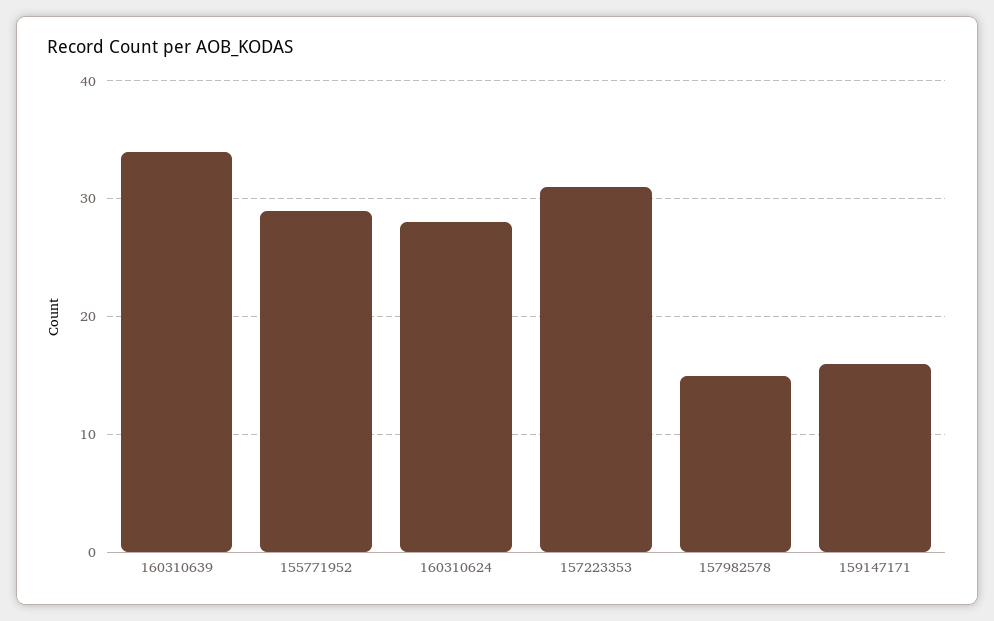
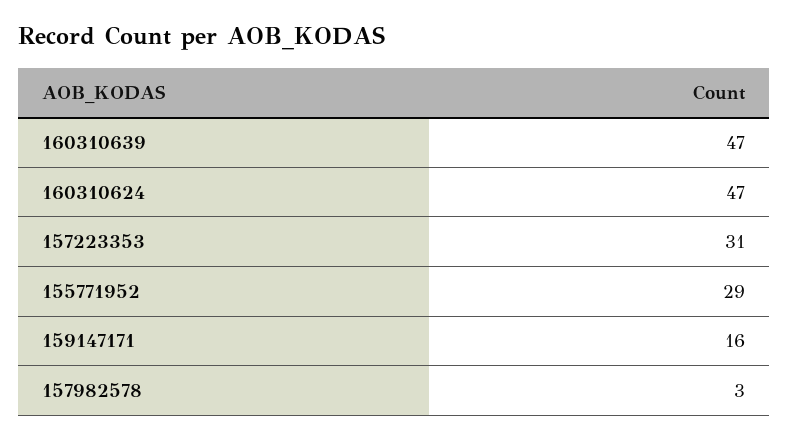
  {
-   "160310639": 34,
+   "160310639": 47,
    "155771952": 29,
-   "160310624": 28,
+   "160310624": 47,
    "157223353": 31,
-   "157982578": 15,
+   "157982578": 3,
    "159147171": 16
  }

